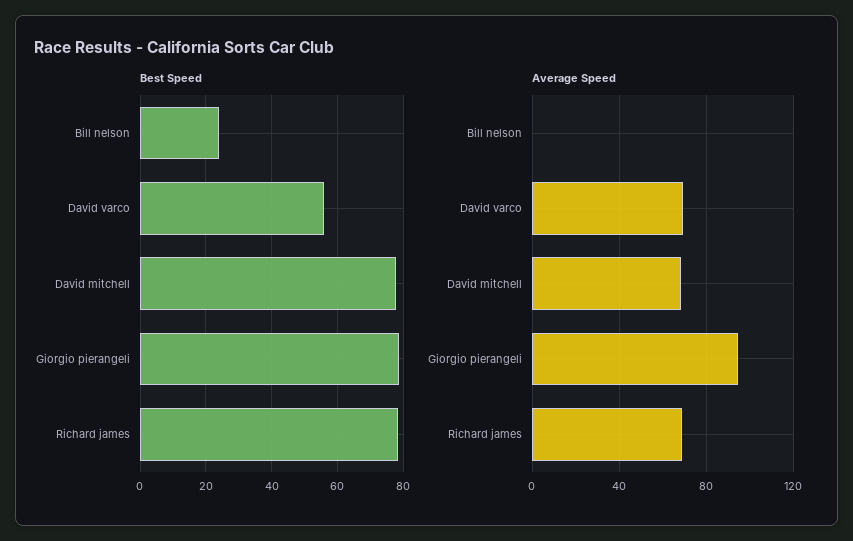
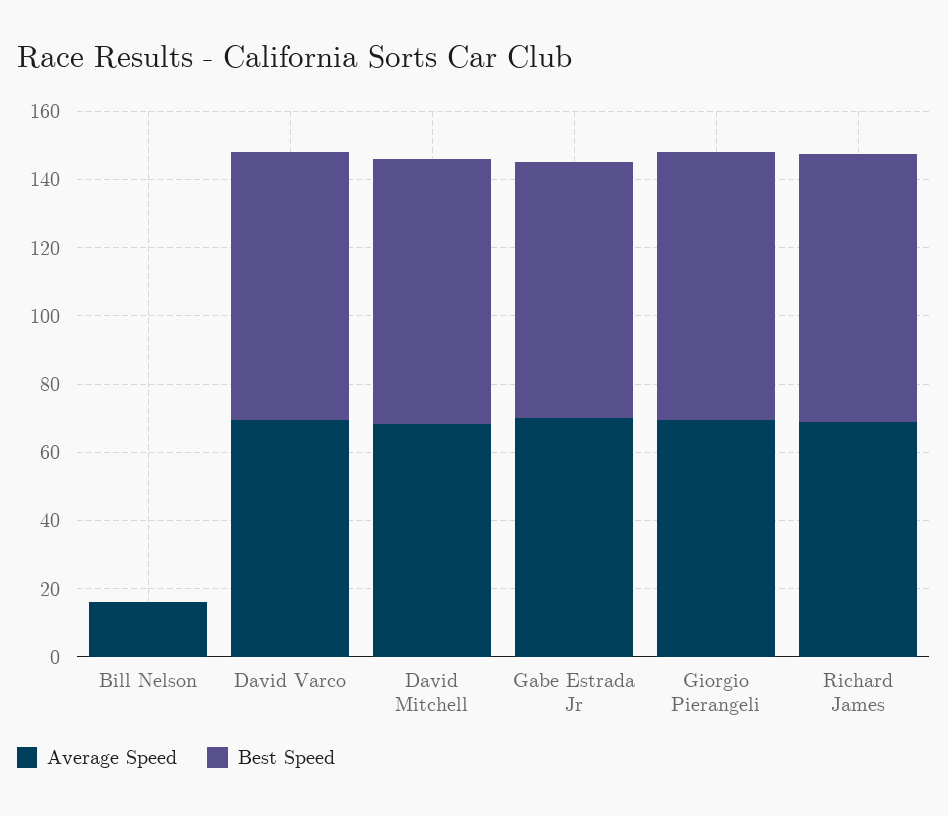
  {
    "Best Speed": {
-     "Bill nelson": 24,
+     "Bill nelson": 0,
-     "David varco": 56,
+     "David varco": 80,
      "David mitchell": 78,
      "Giorgio pierangeli": 78,
-     "Richard james": 78
+     "Richard james": 78,
+     "Gabe Estrada Jr": 75
    },
    "Average Speed": {
-     "Bill nelson": 0,
+     "Bill nelson": 15,
      "David varco": 70,
      "David mitchell": 70,
-     "Giorgio pierangeli": 95,
+     "Giorgio pierangeli": 70,
-     "Richard james": 70
+     "Richard james": 70,
+     "Gabe Estrada Jr": 70
    }
  }

